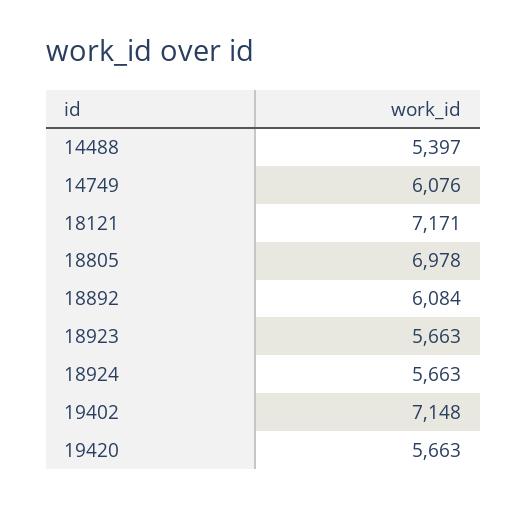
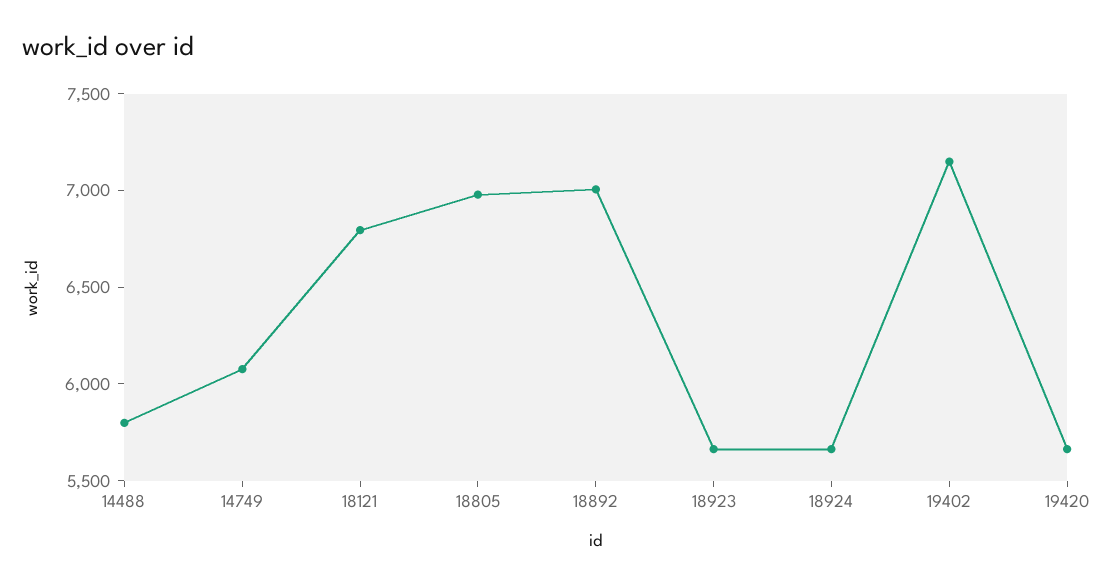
  {
-   "14488": 5397,
+   "14488": 5800,
    "14749": 6076,
-   "18121": 7171,
+   "18121": 6800,
    "18805": 6978,
-   "18892": 6084,
+   "18892": 7000,
    "18923": 5663,
    "18924": 5663,
    "19402": 7148,
    "19420": 5663
  }

